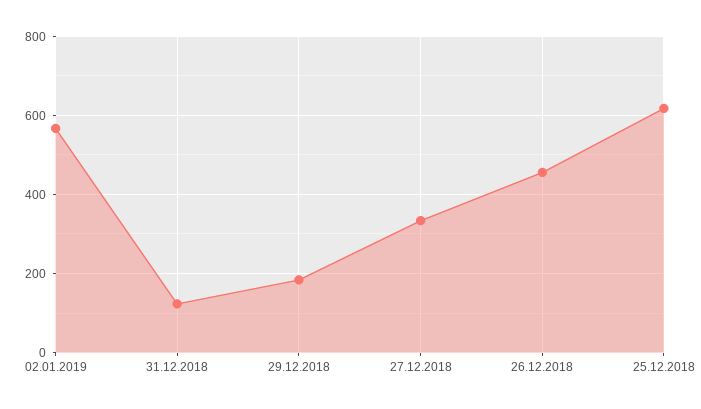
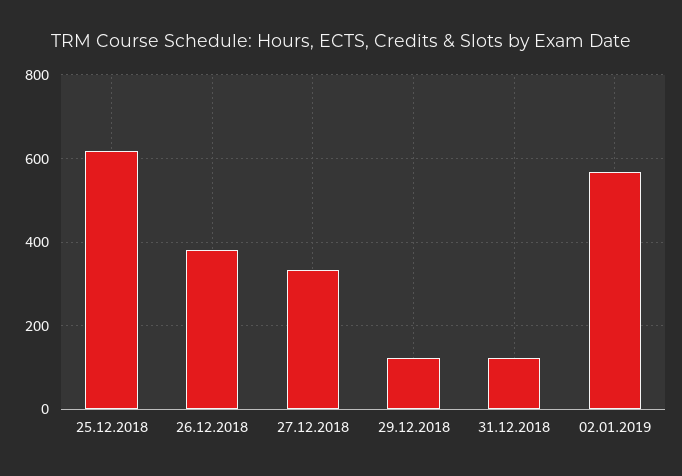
  {
    "02.01.2019": 560,
    "31.12.2018": 120,
-   "29.12.2018": 180,
+   "29.12.2018": 120,
    "27.12.2018": 340,
-   "26.12.2018": 460,
+   "26.12.2018": 380,
    "25.12.2018": 620
  }

